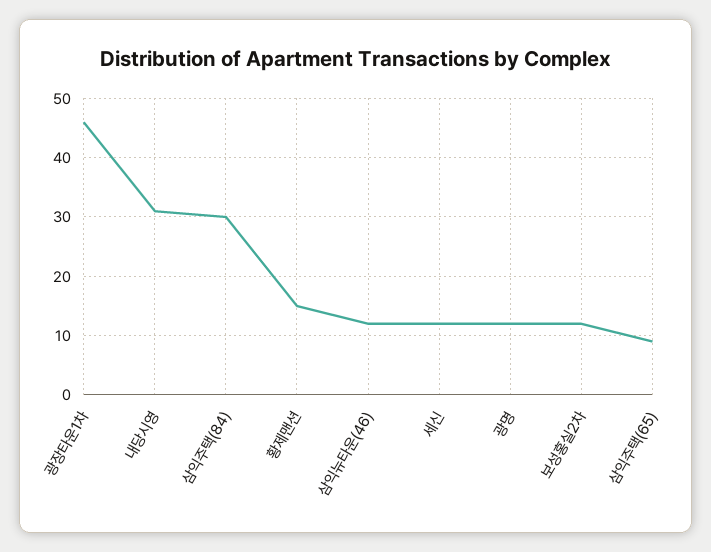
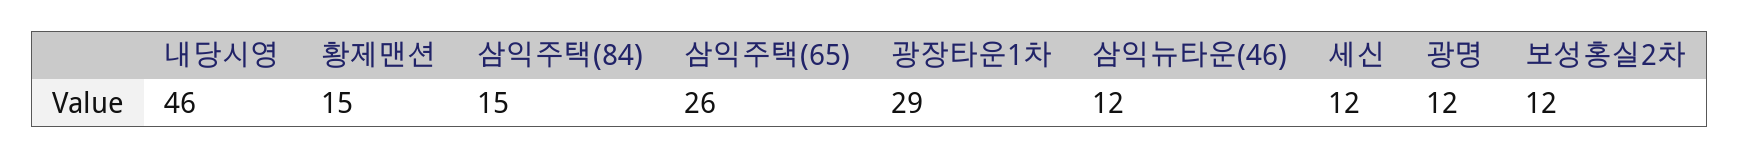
  {
-   "광장타운1차": 45,
+   "광장타운1차": 29,
-   "내당시영": 30,
+   "내당시영": 46,
-   "삼익주택(84)": 30,
+   "삼익주택(84)": 15,
    "황제맨션": 15,
    "삼익뉴타운(46)": 12,
    "세신": 12,
    "광명": 12,
    "보성홍실2차": 12,
-   "삼익주택(65)": 10
+   "삼익주택(65)": 26
  }

